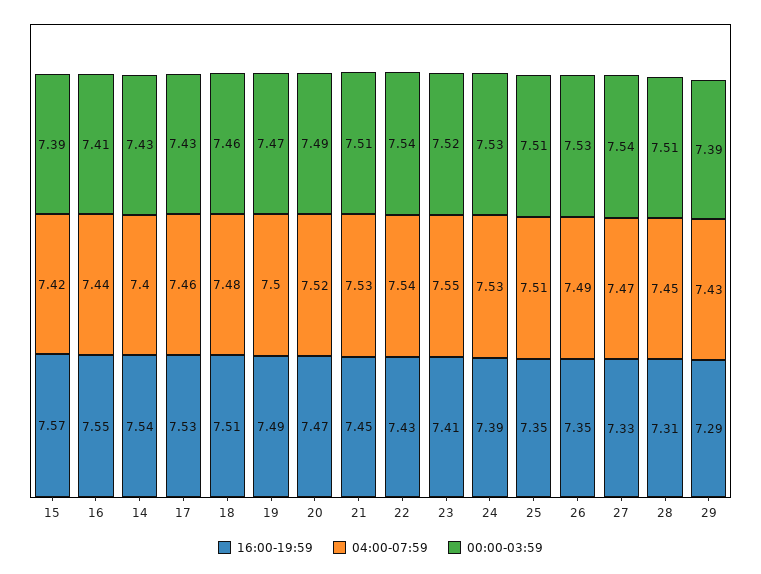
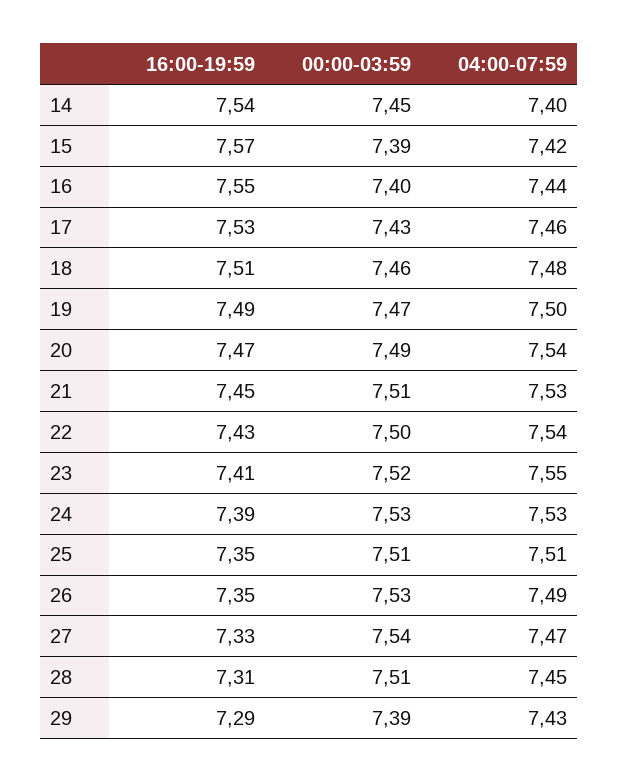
  {
    "16:00-19:59": {
      "15": 7.57,
      "16": 7.55,
      "14": 7.54,
      "17": 7.53,
      "18": 7.51,
      "19": 7.49,
      "20": 7.47,
      "21": 7.45,
      "22": 7.43,
      "23": 7.41,
      "24": 7.39,
      "25": 7.35,
      "26": 7.35,
      "27": 7.33,
      "28": 7.31,
      "29": 7.29
    },
    "04:00-07:59": {
      "15": 7.42,
      "16": 7.44,
      "14": 7.4,
      "17": 7.46,
      "18": 7.48,
      "19": 7.5,
-     "20": 7.52,
+     "20": 7.54,
      "21": 7.53,
      "22": 7.54,
      "23": 7.55,
      "24": 7.53,
      "25": 7.51,
      "26": 7.49,
      "27": 7.47,
      "28": 7.45,
      "29": 7.43
    },
    "00:00-03:59": {
      "15": 7.39,
-     "16": 7.41,
+     "16": 7.4,
-     "14": 7.43,
+     "14": 7.45,
      "17": 7.43,
      "18": 7.46,
      "19": 7.47,
      "20": 7.49,
      "21": 7.51,
-     "22": 7.54,
+     "22": 7.5,
      "23": 7.52,
      "24": 7.53,
      "25": 7.51,
      "26": 7.53,
      "27": 7.54,
      "28": 7.51,
      "29": 7.39
    }
  }

